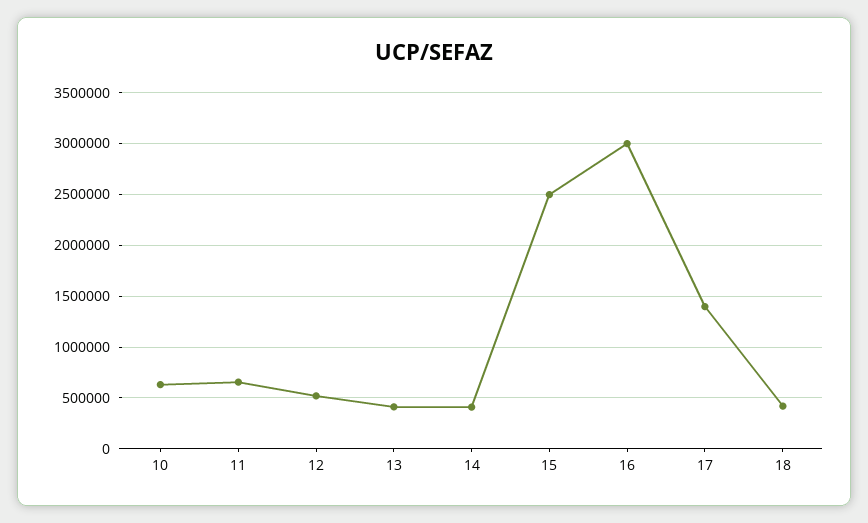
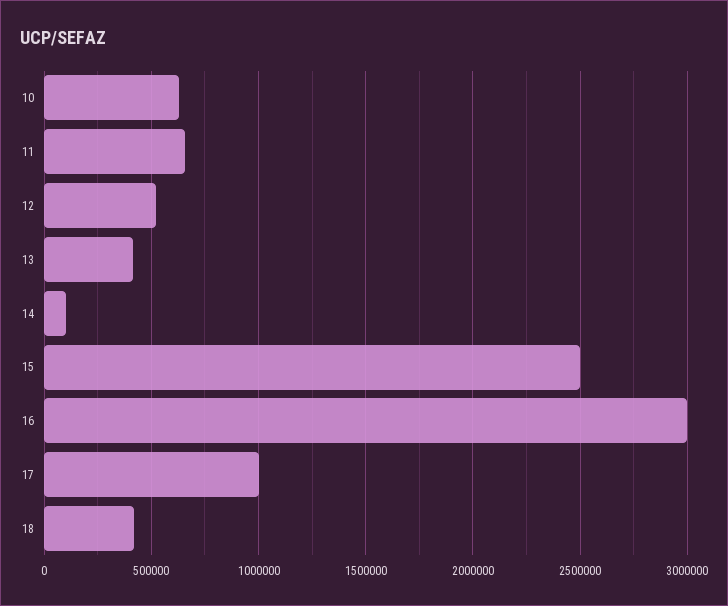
  {
    "10": 650000,
    "11": 650000,
    "12": 500000,
    "13": 400000,
-   "14": 400000,
+   "14": 100000,
    "15": 2500000,
    "16": 3000000,
-   "17": 1400000,
+   "17": 1000000,
    "18": 400000
  }

